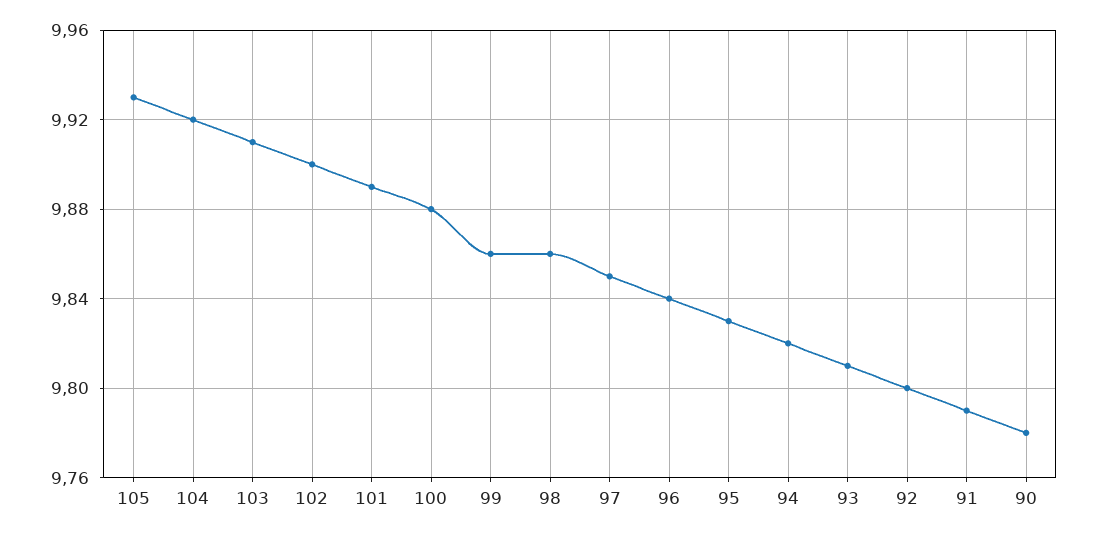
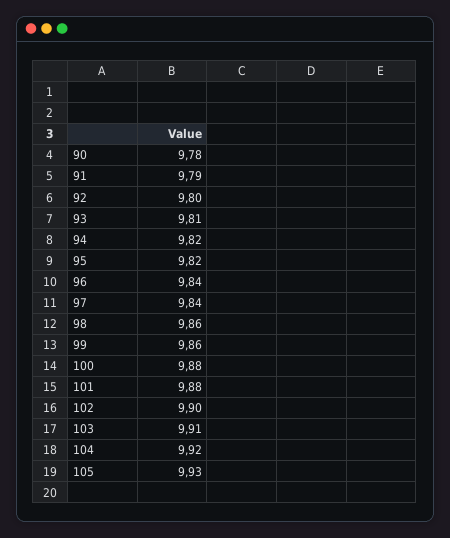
  {
    "105": 9.93,
    "104": 9.92,
    "103": 9.91,
    "102": 9.9,
-   "101": 9.89,
+   "101": 9.88,
    "100": 9.88,
    "99": 9.86,
    "98": 9.86,
-   "97": 9.85,
+   "97": 9.84,
    "96": 9.84,
-   "95": 9.83,
+   "95": 9.82,
    "94": 9.82,
    "93": 9.81,
    "92": 9.8,
    "91": 9.79,
    "90": 9.78
  }

